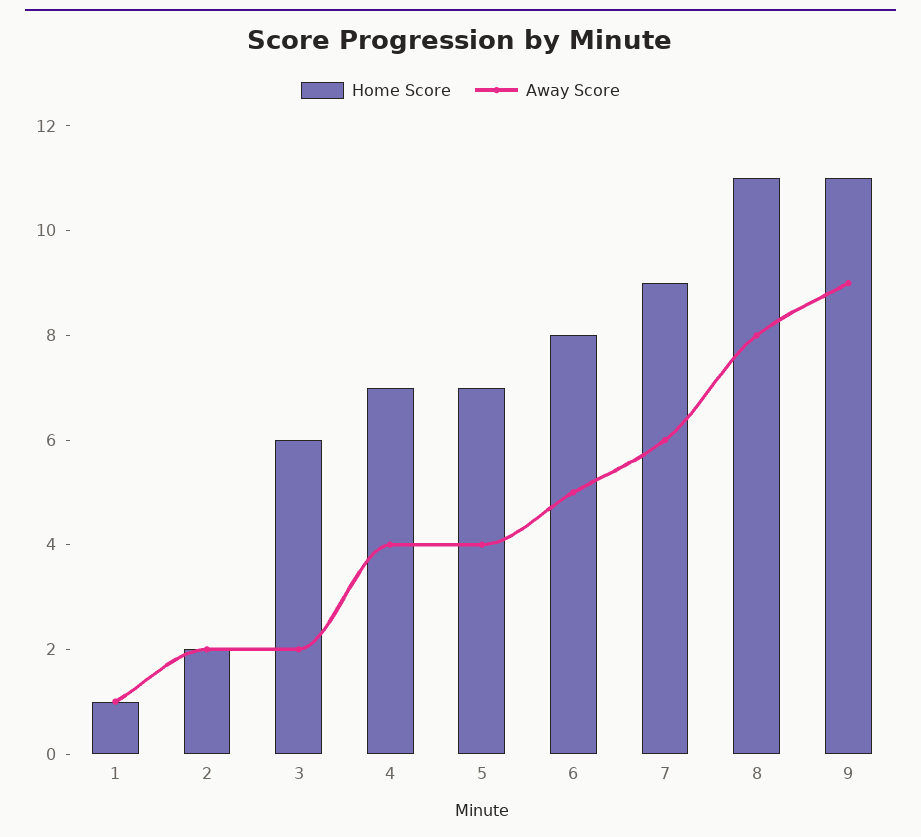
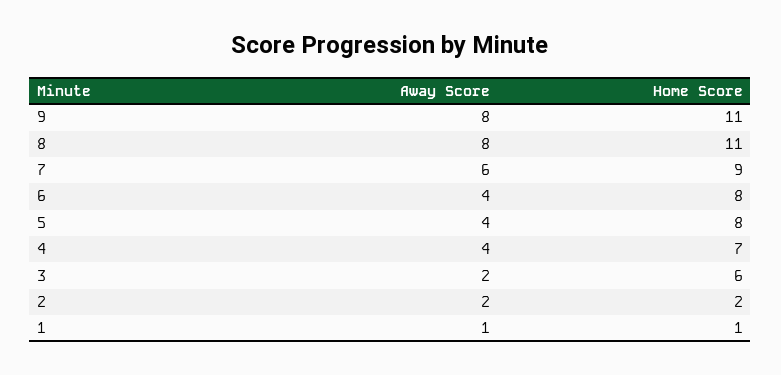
  {
    "Home Score": {
      "1": 1,
      "2": 2,
      "3": 6,
      "4": 7,
-     "5": 7,
+     "5": 8,
      "6": 8,
      "7": 9,
      "8": 11,
      "9": 11
    },
    "Away Score": {
      "1": 1,
      "2": 2,
      "3": 2,
      "4": 4,
      "5": 4,
-     "6": 5,
+     "6": 4,
      "7": 6,
      "8": 8,
-     "9": 9
+     "9": 8
    }
  }

